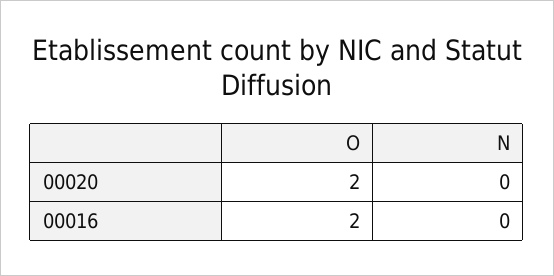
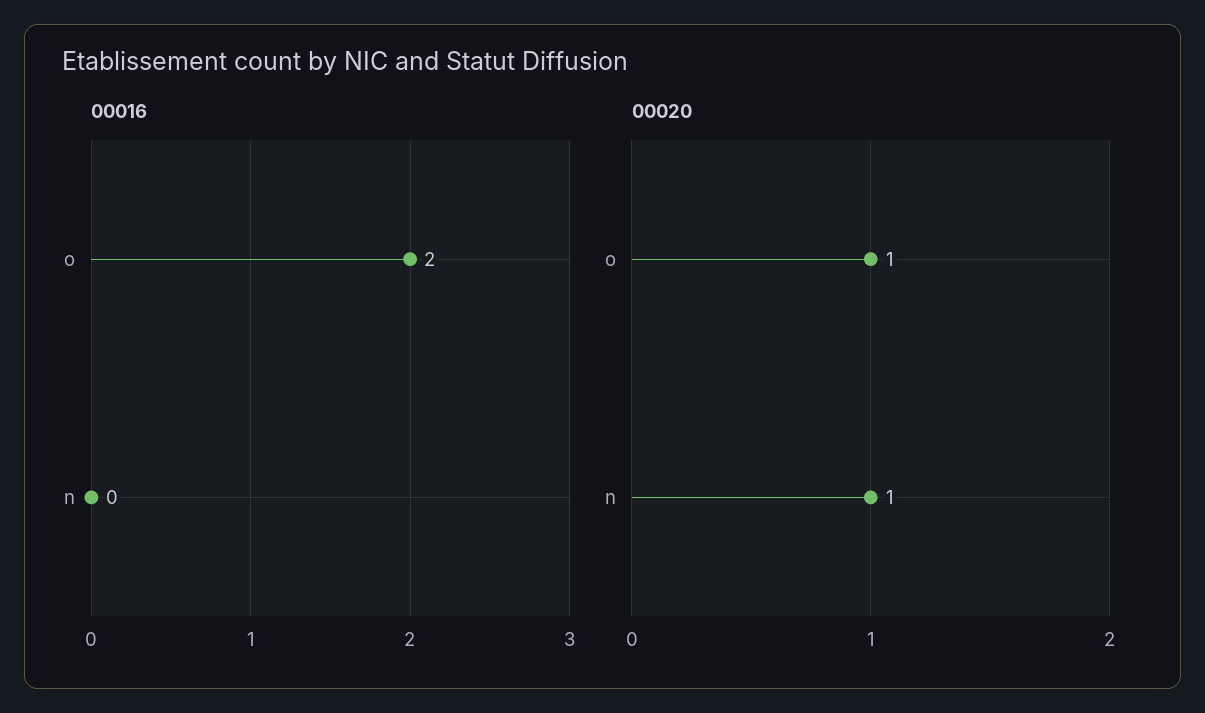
  {
    "00020": {
-     "O": 2,
+     "O": 1,
-     "N": 0
+     "N": 1
    },
    "00016": {
      "O": 2,
      "N": 0
    }
  }

